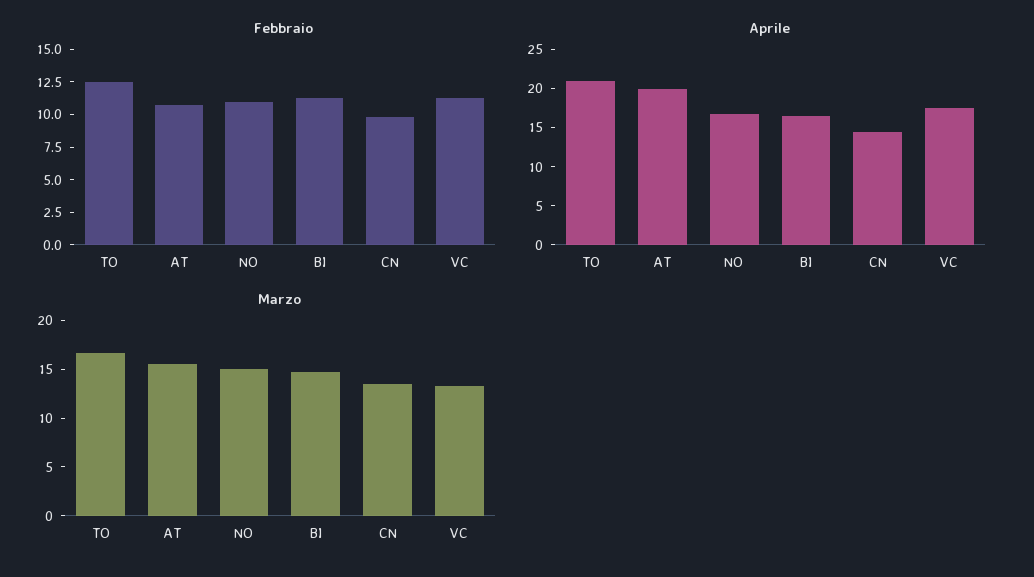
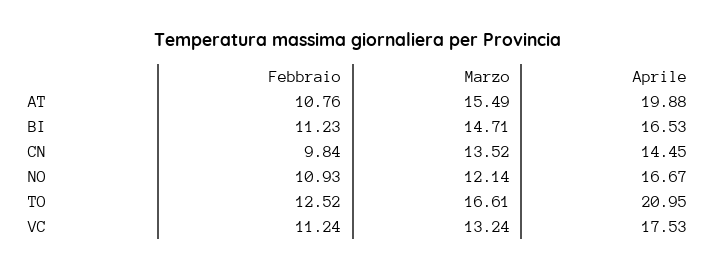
  {
    "Febbraio": {
      "TO": 12.52,
      "AT": 10.76,
      "NO": 10.93,
      "BI": 11.23,
      "CN": 9.84,
      "VC": 11.24
    },
    "Aprile": {
      "TO": 20.95,
      "AT": 19.88,
      "NO": 16.67,
      "BI": 16.53,
      "CN": 14.45,
      "VC": 17.53
    },
    "Marzo": {
      "TO": 16.61,
      "AT": 15.49,
-     "NO": 15,
+     "NO": 12.14,
      "BI": 14.71,
      "CN": 13.52,
      "VC": 13.24
    }
  }

